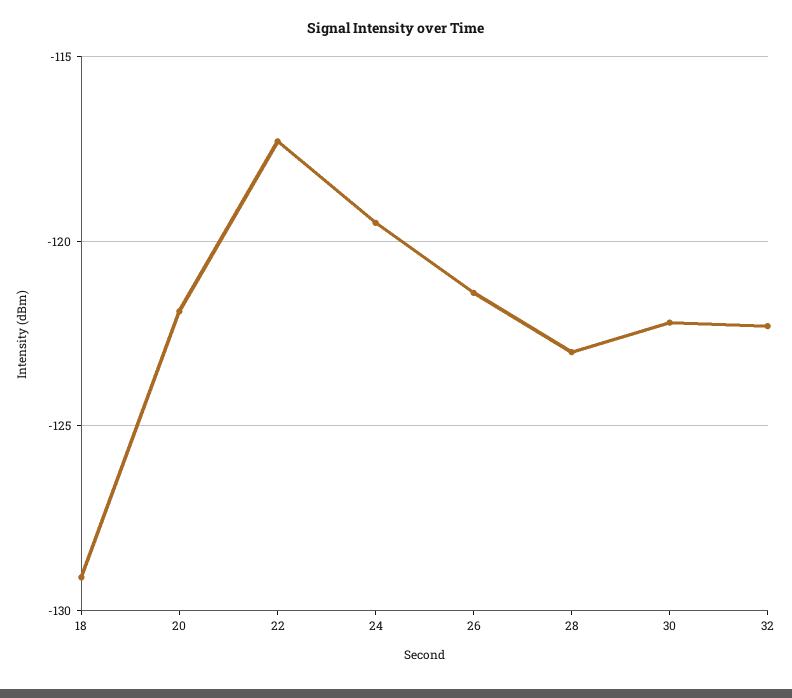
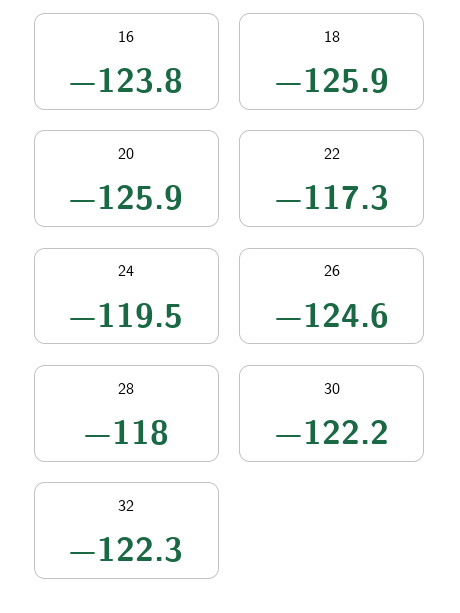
  {
-   "18": -129,
+   "18": -125.9,
-   "20": -122,
+   "20": -125.9,
    "22": -117.3,
    "24": -119.5,
-   "26": -121.5,
+   "26": -124.6,
-   "28": -123,
+   "28": -118,
    "30": -122.2,
-   "32": -122.3
+   "32": -122.3,
+   "16": -123.8
  }

